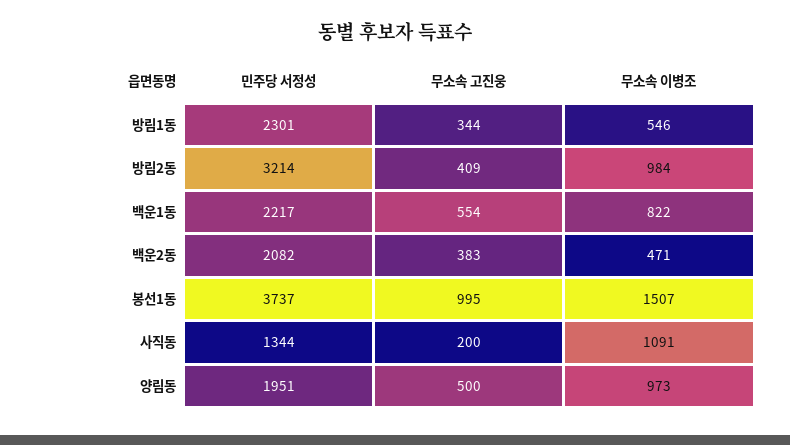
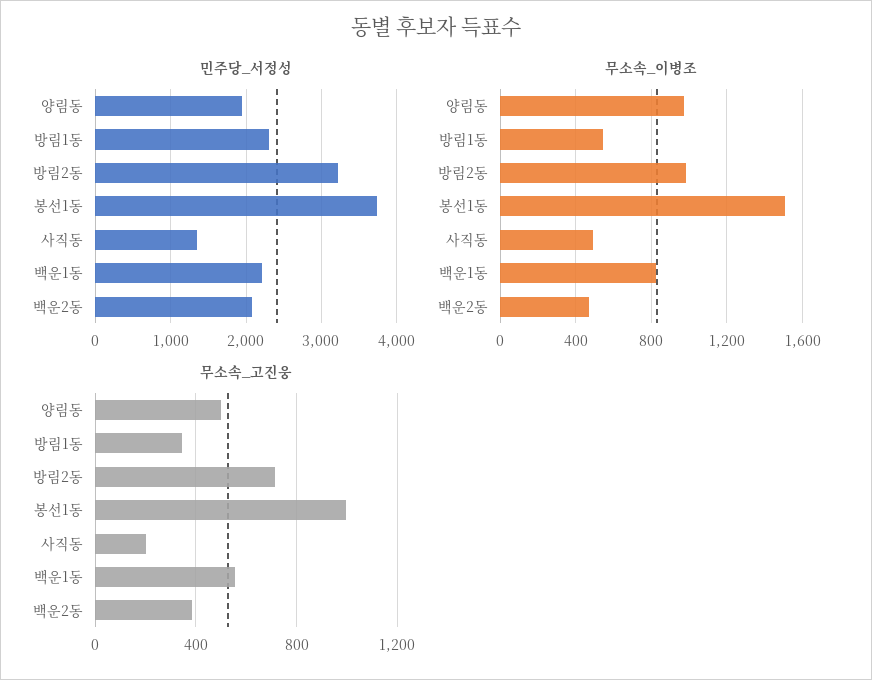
  {
    "민주당 서정성": {
      "방림1동": 2301,
      "방림2동": 3214,
      "백운1동": 2217,
      "백운2동": 2082,
      "봉선1동": 3737,
      "사직동": 1344,
      "양림동": 1951
    },
    "무소속 고진웅": {
      "방림1동": 344,
-     "방림2동": 409,
+     "방림2동": 700,
      "백운1동": 554,
      "백운2동": 383,
      "봉선1동": 995,
      "사직동": 200,
      "양림동": 500
    },
    "무소속 이병조": {
      "방림1동": 546,
      "방림2동": 984,
      "백운1동": 822,
      "백운2동": 471,
      "봉선1동": 1507,
-     "사직동": 1091,
+     "사직동": 500,
      "양림동": 973
    }
  }

